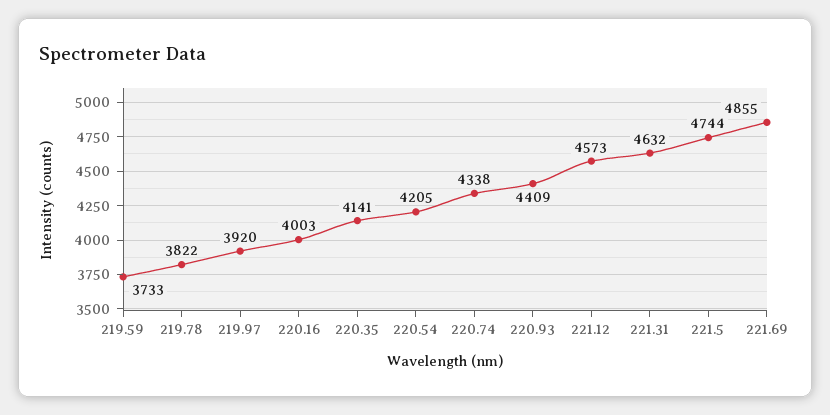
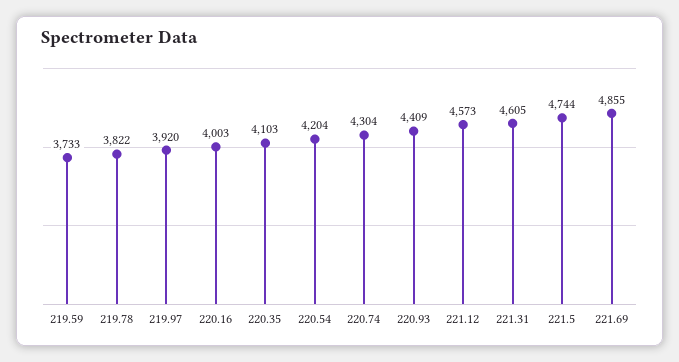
  {
    "219.59": 3733,
    "219.78": 3822,
    "219.97": 3920,
    "220.16": 4003,
-   "220.35": 4141,
+   "220.35": 4103,
-   "220.54": 4205,
+   "220.54": 4204,
-   "220.74": 4338,
+   "220.74": 4304,
    "220.93": 4409,
    "221.12": 4573,
-   "221.31": 4632,
+   "221.31": 4605,
    "221.5": 4744,
    "221.69": 4855
  }

